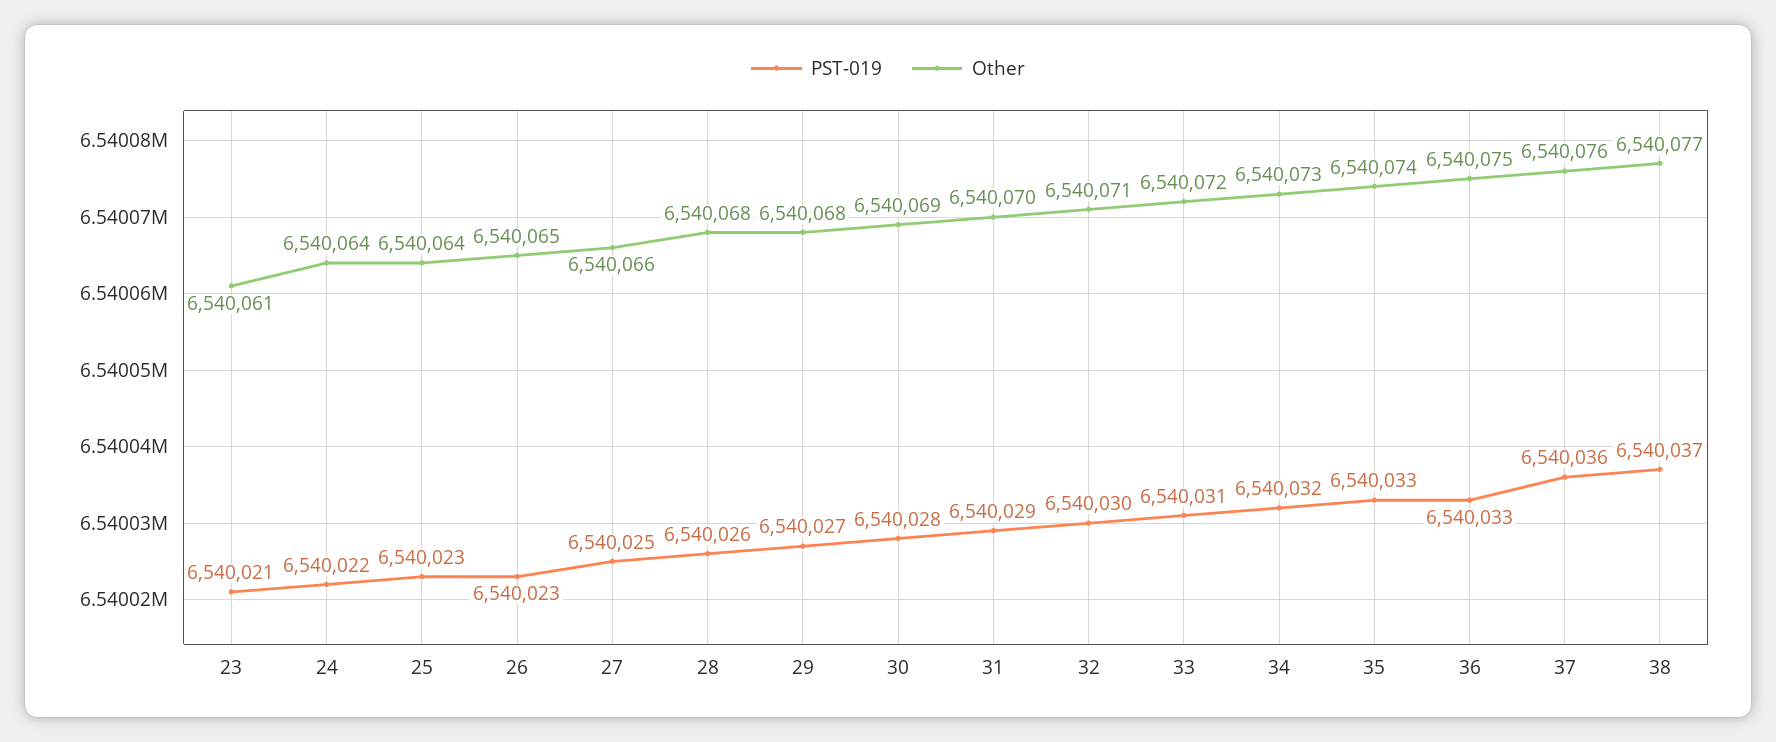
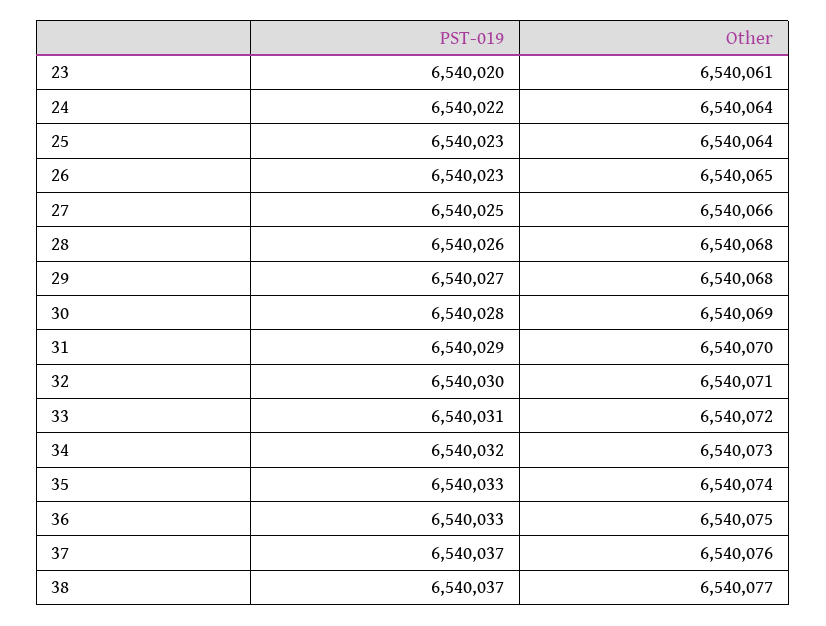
  {
    "PST-019": {
-     "23": 6540021,
+     "23": 6540020,
      "24": 6540022,
      "25": 6540023,
      "26": 6540023,
      "27": 6540025,
      "28": 6540026,
      "29": 6540027,
      "30": 6540028,
      "31": 6540029,
      "32": 6540030,
      "33": 6540031,
      "34": 6540032,
      "35": 6540033,
      "36": 6540033,
-     "37": 6540036,
+     "37": 6540037,
      "38": 6540037
    },
    "Other": {
      "23": 6540061,
      "24": 6540064,
      "25": 6540064,
      "26": 6540065,
      "27": 6540066,
      "28": 6540068,
      "29": 6540068,
      "30": 6540069,
      "31": 6540070,
      "32": 6540071,
      "33": 6540072,
      "34": 6540073,
      "35": 6540074,
      "36": 6540075,
      "37": 6540076,
      "38": 6540077
    }
  }

